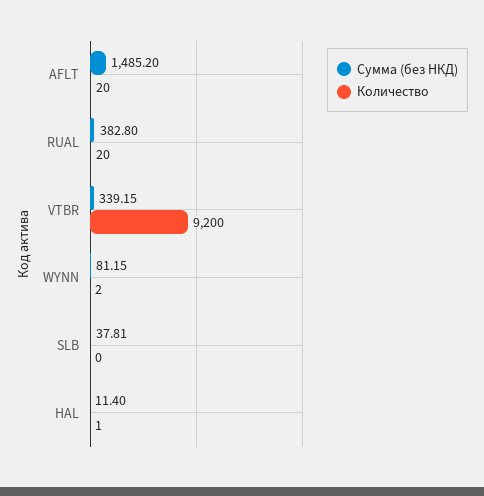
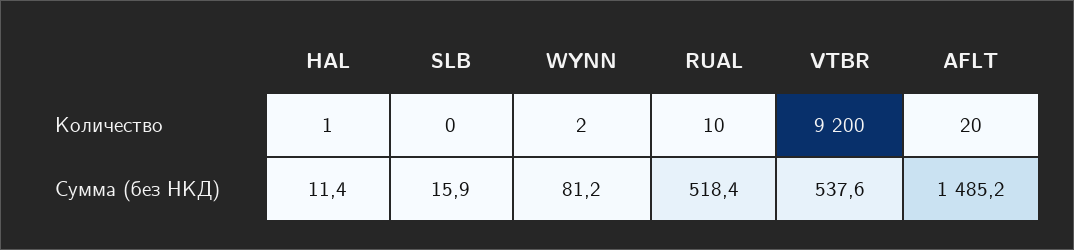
  {
    "Сумма (без НКД)": {
      "AFLT": 1485.2,
-     "RUAL": 382.8,
+     "RUAL": 518.4,
-     "VTBR": 339.15,
+     "VTBR": 537.6,
      "WYNN": 81.15,
-     "SLB": 37.81,
+     "SLB": 15.9,
      "HAL": 11.4
    },
    "Количество": {
      "AFLT": 20,
-     "RUAL": 20,
+     "RUAL": 10,
      "VTBR": 9200,
      "WYNN": 2,
      "SLB": 0,
      "HAL": 1
    }
  }

